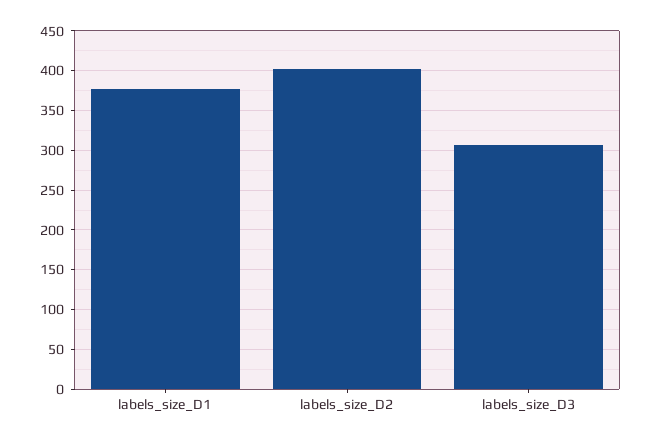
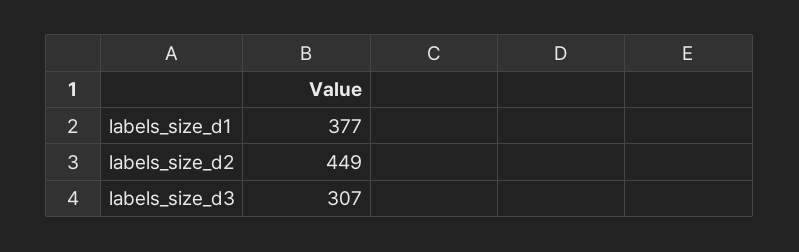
  {
    "labels_size_D1": 377,
-   "labels_size_D2": 400,
+   "labels_size_D2": 449,
    "labels_size_D3": 307
  }

